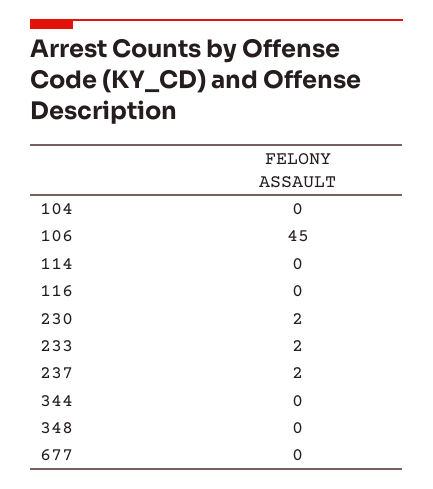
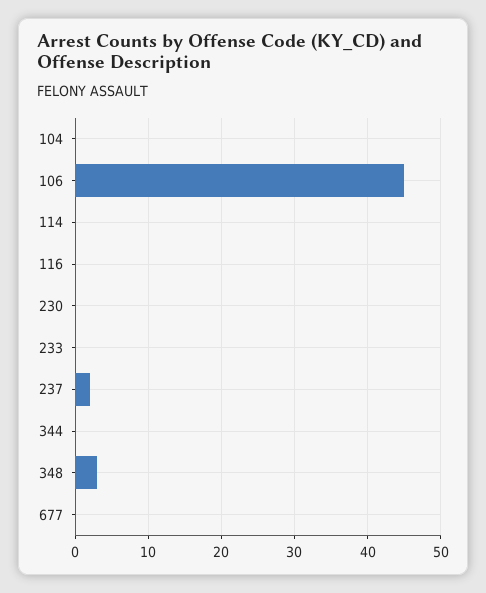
  {
    "104": 0,
    "106": 45,
    "114": 0,
    "116": 0,
-   "230": 2,
+   "230": 0,
-   "233": 2,
+   "233": 0,
    "237": 2,
    "344": 0,
-   "348": 0,
+   "348": 3,
    "677": 0
  }

